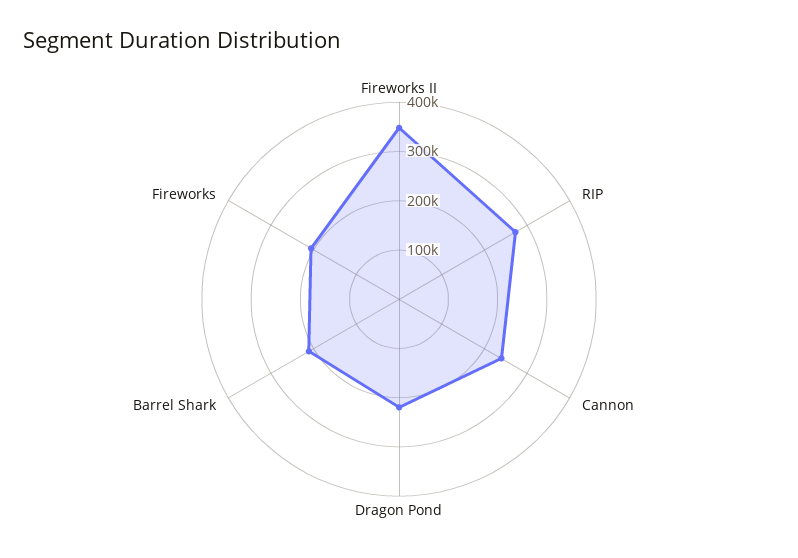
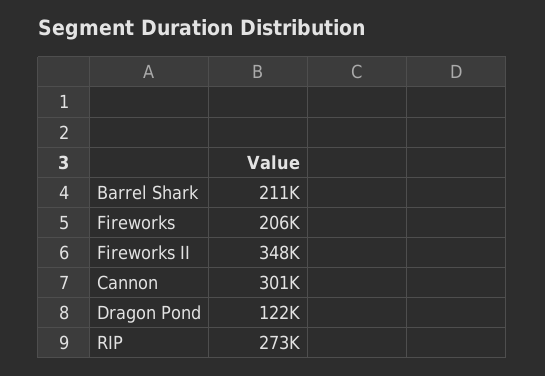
  {
    "Fireworks II": 348000,
    "RIP": 273000,
-   "Cannon": 240000,
+   "Cannon": 301000,
-   "Dragon Pond": 220000,
+   "Dragon Pond": 122000,
    "Barrel Shark": 211000,
    "Fireworks": 206000
  }

